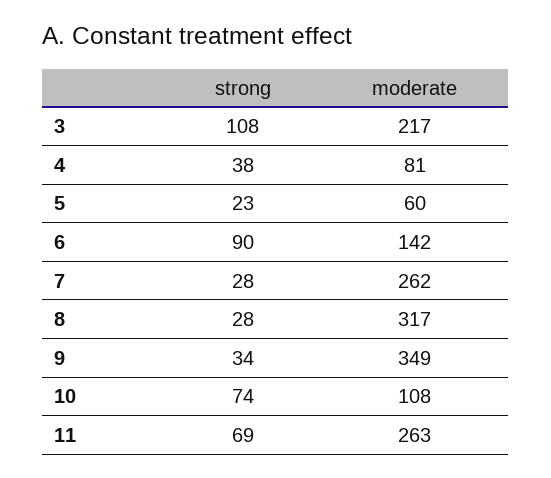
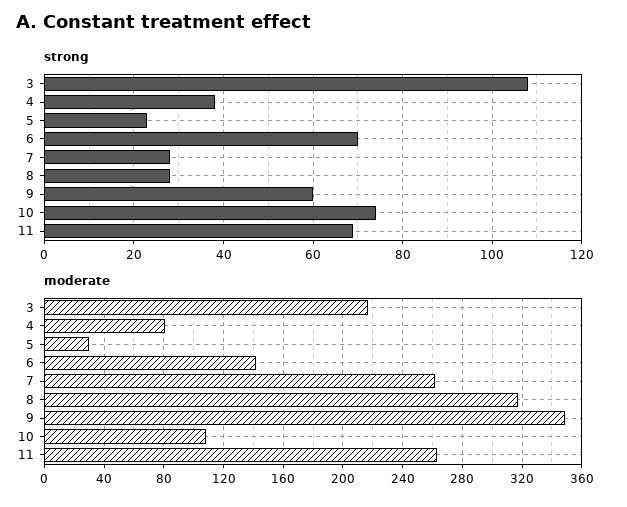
  {
    "strong": {
      "3": 108,
      "4": 38,
      "5": 23,
-     "6": 90,
+     "6": 70,
      "7": 28,
      "8": 28,
-     "9": 34,
+     "9": 60,
      "10": 74,
      "11": 69
    },
    "moderate": {
      "3": 217,
      "4": 81,
-     "5": 60,
+     "5": 30,
      "6": 142,
      "7": 262,
      "8": 317,
      "9": 349,
      "10": 108,
      "11": 263
    }
  }

